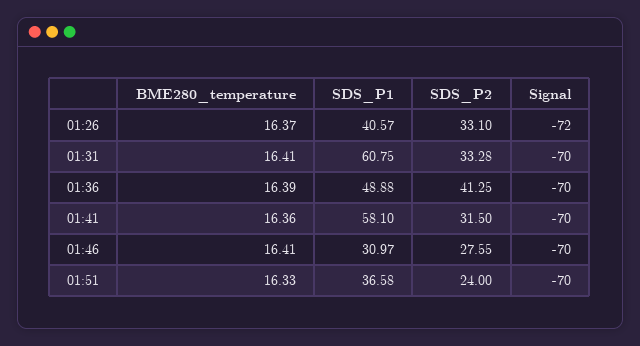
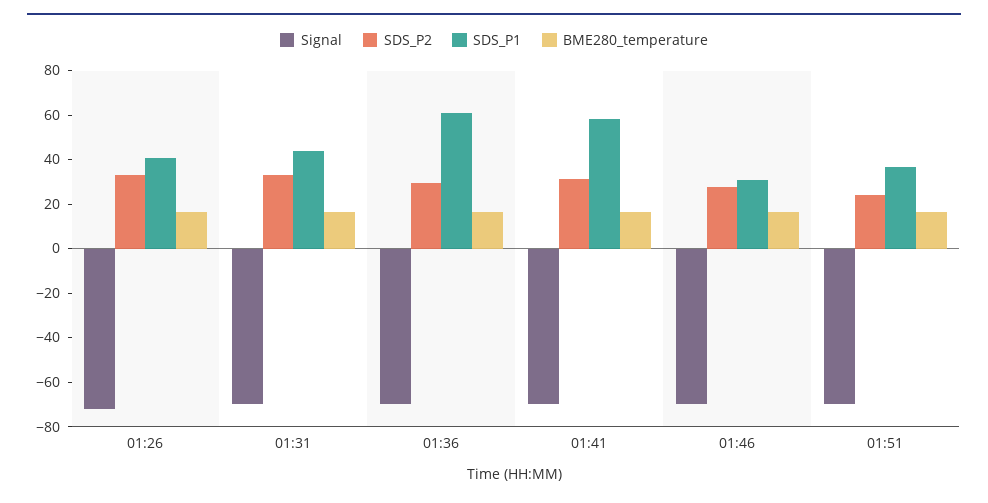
  {
    "BME280_temperature": {
      "01:26": 16.37,
      "01:31": 16.41,
      "01:36": 16.39,
      "01:41": 16.36,
      "01:46": 16.41,
      "01:51": 16.33
    },
    "SDS_P1": {
      "01:26": 40.57,
-     "01:31": 60.75,
+     "01:31": 45,
-     "01:36": 48.88,
+     "01:36": 60,
      "01:41": 58.1,
      "01:46": 30.97,
      "01:51": 36.58
    },
    "SDS_P2": {
      "01:26": 33.1,
      "01:31": 33.28,
-     "01:36": 41.25,
+     "01:36": 30,
      "01:41": 31.5,
      "01:46": 27.55,
      "01:51": 24
    },
    "Signal": {
      "01:26": -72,
      "01:31": -70,
      "01:36": -70,
      "01:41": -70,
      "01:46": -70,
      "01:51": -70
    }
  }

